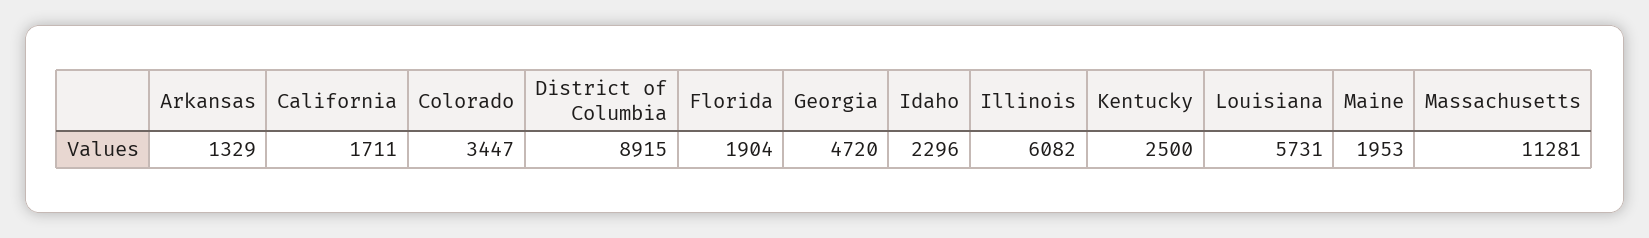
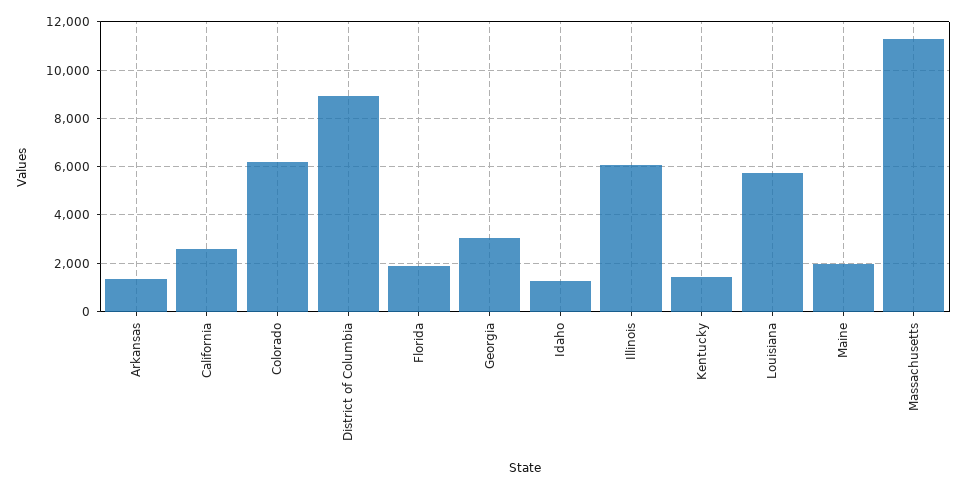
  {
    "Arkansas": 1329,
-   "California": 1711,
+   "California": 2500,
-   "Colorado": 3447,
+   "Colorado": 6250,
    "District of Columbia": 8915,
    "Florida": 1904,
-   "Georgia": 4720,
+   "Georgia": 3000,
-   "Idaho": 2296,
+   "Idaho": 1250,
    "Illinois": 6082,
-   "Kentucky": 2500,
+   "Kentucky": 1500,
    "Louisiana": 5731,
    "Maine": 1953,
    "Massachusetts": 11281
  }

